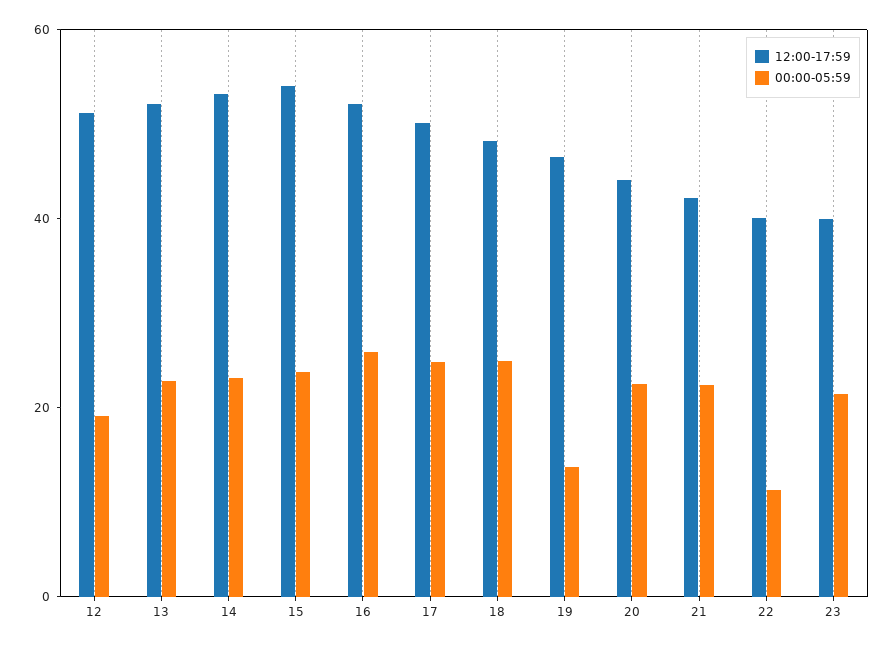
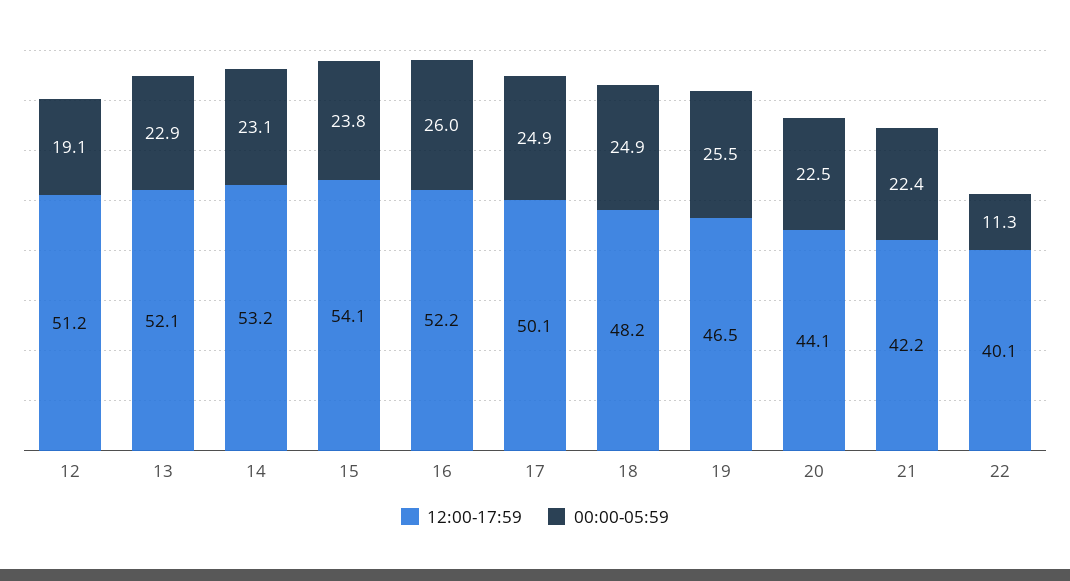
  {
    "12:00-17:59": {
      "12": 51.2,
      "13": 52.1,
      "14": 53.2,
      "15": 54.1,
      "16": 52.2,
      "17": 50.1,
      "18": 48.2,
      "19": 46.5,
      "20": 44.1,
      "21": 42.2,
-     "22": 40.1,
+     "22": 40.1
-     "23": 40
    },
    "00:00-05:59": {
      "12": 19.1,
      "13": 22.9,
      "14": 23.1,
      "15": 23.8,
      "16": 26,
      "17": 24.9,
      "18": 24.9,
-     "19": 15,
+     "19": 25.5,
      "20": 22.5,
      "21": 22.4,
-     "22": 11.3,
+     "22": 11.3
-     "23": 20
    }
  }

